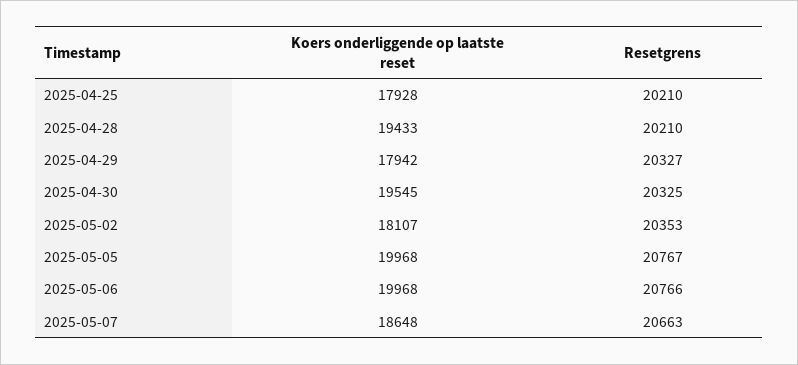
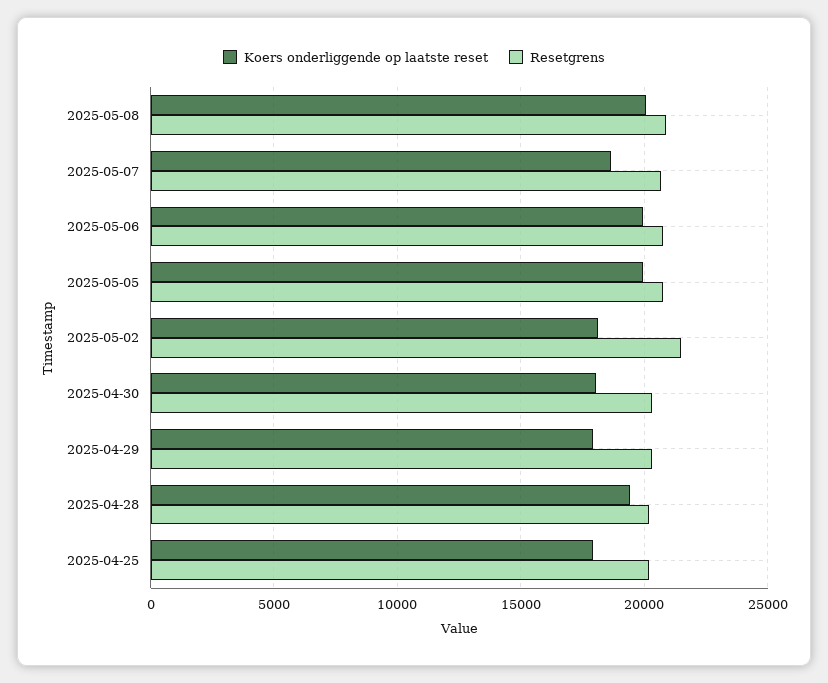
  {
    "Koers onderliggende op laatste reset": {
      "2025-04-25": 17928,
      "2025-04-28": 19433,
      "2025-04-29": 17942,
-     "2025-04-30": 19545,
+     "2025-04-30": 18000,
      "2025-05-02": 18107,
      "2025-05-05": 19968,
      "2025-05-06": 19968,
-     "2025-05-07": 18648
+     "2025-05-07": 18648,
+     "2025-05-08": 20000
    },
    "Resetgrens": {
      "2025-04-25": 20210,
      "2025-04-28": 20210,
      "2025-04-29": 20327,
      "2025-04-30": 20325,
-     "2025-05-02": 20353,
+     "2025-05-02": 21500,
      "2025-05-05": 20767,
      "2025-05-06": 20766,
-     "2025-05-07": 20663
+     "2025-05-07": 20663,
+     "2025-05-08": 21000
    }
  }

